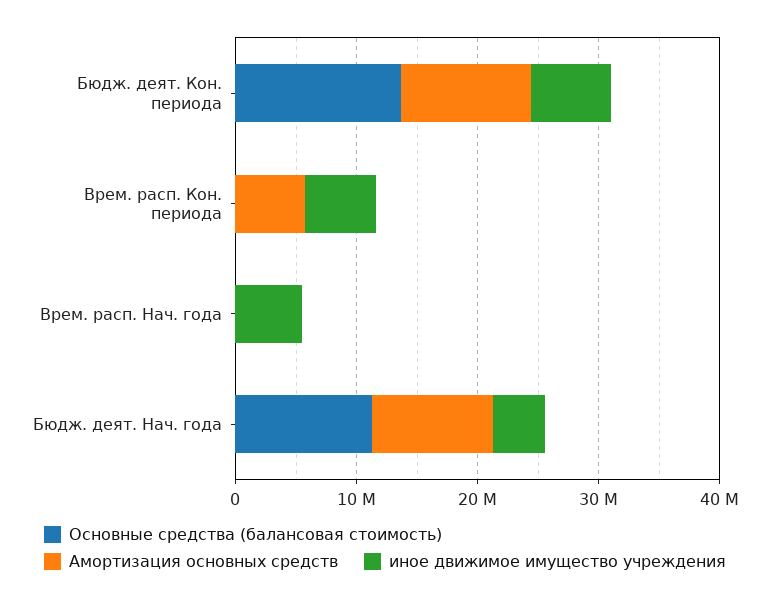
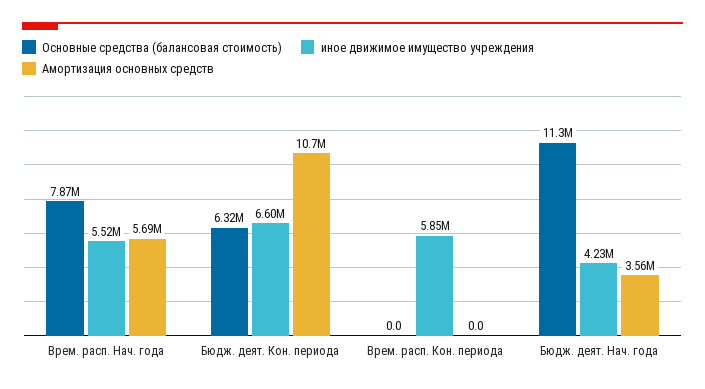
  {
    "Основные средства (балансовая стоимость)": {
-     "Бюдж. деят. Кон. периода": 14000000,
+     "Бюдж. деят. Кон. периода": 6320000,
      "Врем. расп. Кон. периода": 0,
-     "Врем. расп. Нач. года": 0,
+     "Врем. расп. Нач. года": 7870000,
      "Бюдж. деят. Нач. года": 11300000
    },
    "Амортизация основных средств": {
      "Бюдж. деят. Кон. периода": 10700000,
-     "Врем. расп. Кон. периода": 6000000,
+     "Врем. расп. Кон. периода": 0,
-     "Врем. расп. Нач. года": 0,
+     "Врем. расп. Нач. года": 5690000,
-     "Бюдж. деят. Нач. года": 10000000
+     "Бюдж. деят. Нач. года": 3560000
    },
    "иное движимое имущество учреждения": {
      "Бюдж. деят. Кон. периода": 6600000,
      "Врем. расп. Кон. периода": 5850000,
      "Врем. расп. Нач. года": 5520000,
      "Бюдж. деят. Нач. года": 4230000
    }
  }

